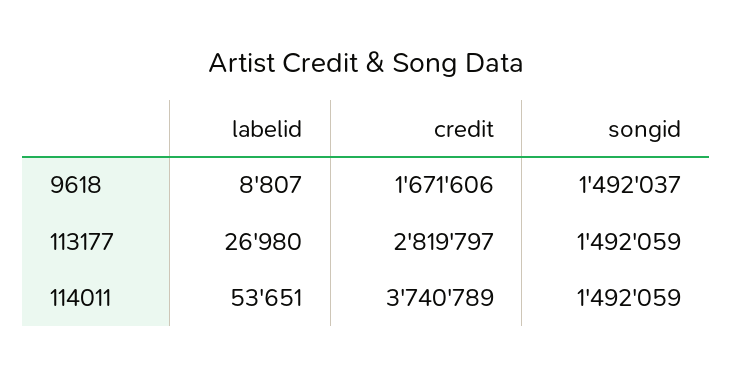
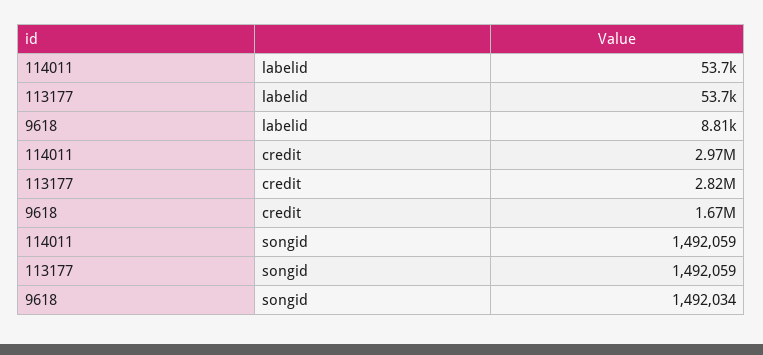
  {
    "labelid": {
      "9618": 8807,
-     "113177": 26980,
+     "113177": 53700,
      "114011": 53651
    },
    "credit": {
      "9618": 1671606,
      "113177": 2819797,
-     "114011": 3740789
+     "114011": 2970000
    },
    "songid": {
-     "9618": 1492037,
+     "9618": 1492034,
      "113177": 1492059,
      "114011": 1492059
    }
  }

